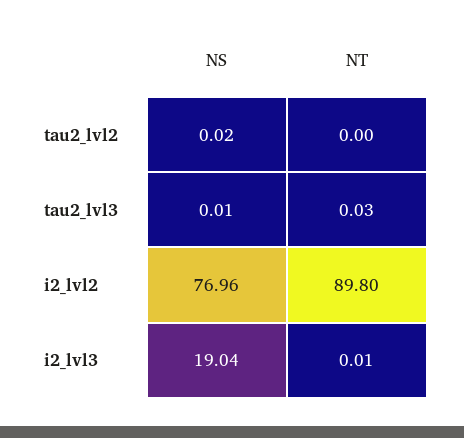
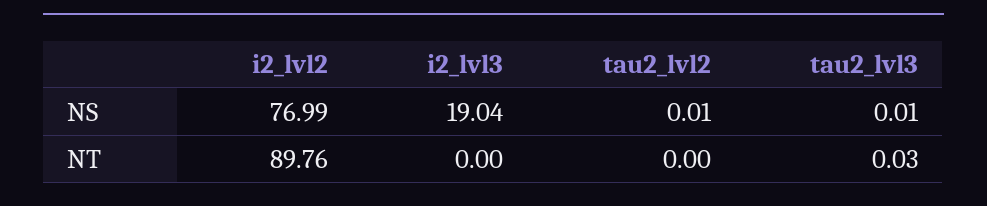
  {
    "NS": {
-     "tau2_lvl2": 0.02,
+     "tau2_lvl2": 0.01,
      "tau2_lvl3": 0.01,
-     "i2_lvl2": 76.96,
+     "i2_lvl2": 76.99,
      "i2_lvl3": 19.04
    },
    "NT": {
      "tau2_lvl2": 0,
      "tau2_lvl3": 0.03,
-     "i2_lvl2": 89.8,
+     "i2_lvl2": 89.76,
-     "i2_lvl3": 0.01
+     "i2_lvl3": 0
    }
  }

